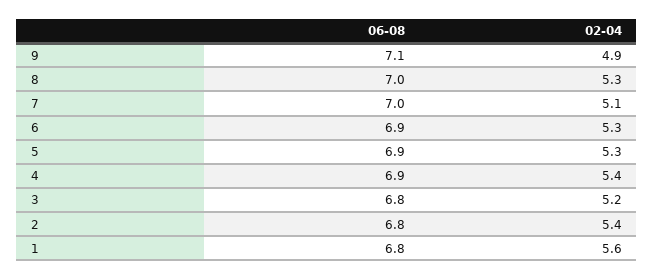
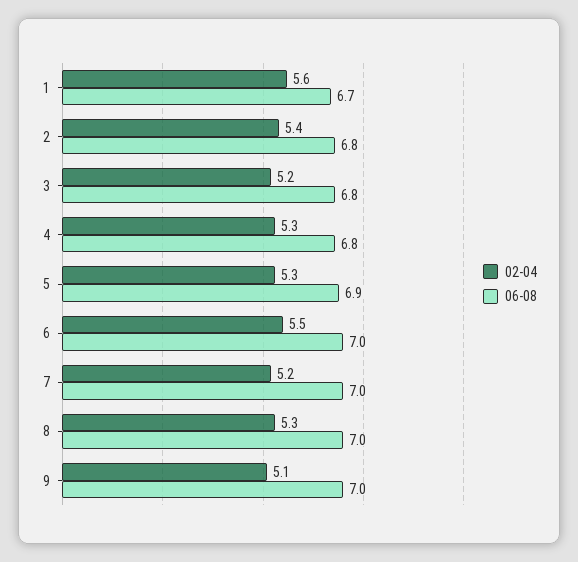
  {
    "06-08": {
-     "9": 7.1,
+     "9": 7,
      "8": 7,
      "7": 7,
-     "6": 6.9,
+     "6": 7,
      "5": 6.9,
-     "4": 6.9,
+     "4": 6.8,
      "3": 6.8,
      "2": 6.8,
-     "1": 6.8
+     "1": 6.7
    },
    "02-04": {
-     "9": 4.9,
+     "9": 5.1,
      "8": 5.3,
-     "7": 5.1,
+     "7": 5.2,
-     "6": 5.3,
+     "6": 5.5,
      "5": 5.3,
-     "4": 5.4,
+     "4": 5.3,
      "3": 5.2,
      "2": 5.4,
      "1": 5.6
    }
  }

